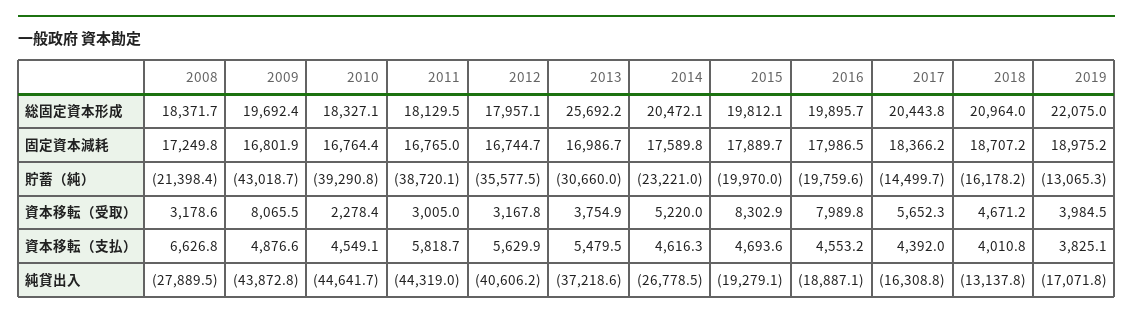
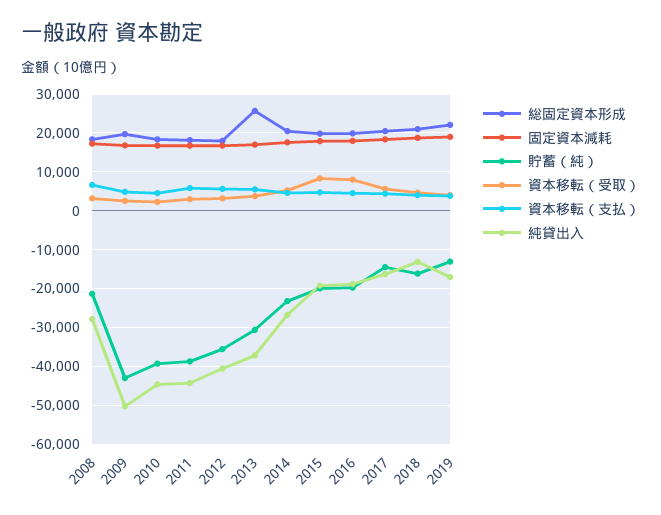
  {
    "総固定資本形成": {
      "2008": 18371.7,
      "2009": 19692.4,
      "2010": 18327.1,
      "2011": 18129.5,
      "2012": 17957.1,
      "2013": 25692.2,
      "2014": 20472.1,
      "2015": 19812.1,
      "2016": 19895.7,
      "2017": 20443.8,
      "2018": 20964,
      "2019": 22075
    },
    "固定資本減耗": {
      "2008": 17249.8,
      "2009": 16801.9,
      "2010": 16764.4,
      "2011": 16765,
      "2012": 16744.7,
      "2013": 16986.7,
      "2014": 17589.8,
      "2015": 17889.7,
      "2016": 17986.5,
      "2017": 18366.2,
      "2018": 18707.2,
      "2019": 18975.2
    },
    "貯蓄（純）": {
      "2008": -21398.4,
      "2009": -43018.7,
      "2010": -39290.8,
      "2011": -38720.1,
      "2012": -35577.5,
      "2013": -30660,
      "2014": -23221,
      "2015": -19970,
      "2016": -19759.6,
      "2017": -14499.7,
      "2018": -16178.2,
      "2019": -13065.3
    },
    "資本移転（受取）": {
      "2008": 3178.6,
-     "2009": 8065.5,
+     "2009": 2000,
      "2010": 2278.4,
      "2011": 3005,
      "2012": 3167.8,
      "2013": 3754.9,
      "2014": 5220,
      "2015": 8302.9,
      "2016": 7989.8,
      "2017": 5652.3,
      "2018": 4671.2,
      "2019": 3984.5
    },
    "資本移転（支払）": {
      "2008": 6626.8,
      "2009": 4876.6,
      "2010": 4549.1,
      "2011": 5818.7,
      "2012": 5629.9,
      "2013": 5479.5,
      "2014": 4616.3,
      "2015": 4693.6,
      "2016": 4553.2,
      "2017": 4392,
      "2018": 4010.8,
      "2019": 3825.1
    },
    "純貸出入": {
      "2008": -27889.5,
-     "2009": -43872.8,
+     "2009": -50000,
      "2010": -44641.7,
      "2011": -44319,
      "2012": -40606.2,
      "2013": -37218.6,
      "2014": -26778.5,
      "2015": -19279.1,
      "2016": -18887.1,
      "2017": -16308.8,
      "2018": -13137.8,
      "2019": -17071.8
    }
  }

